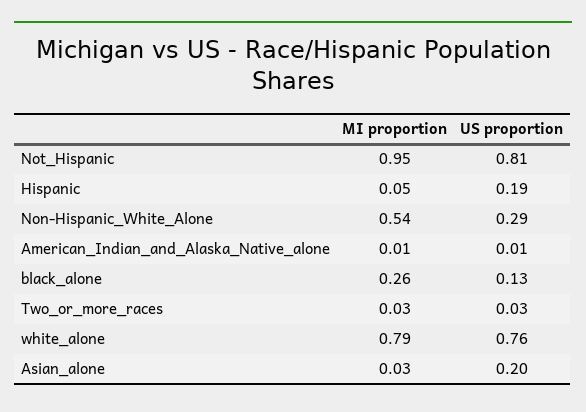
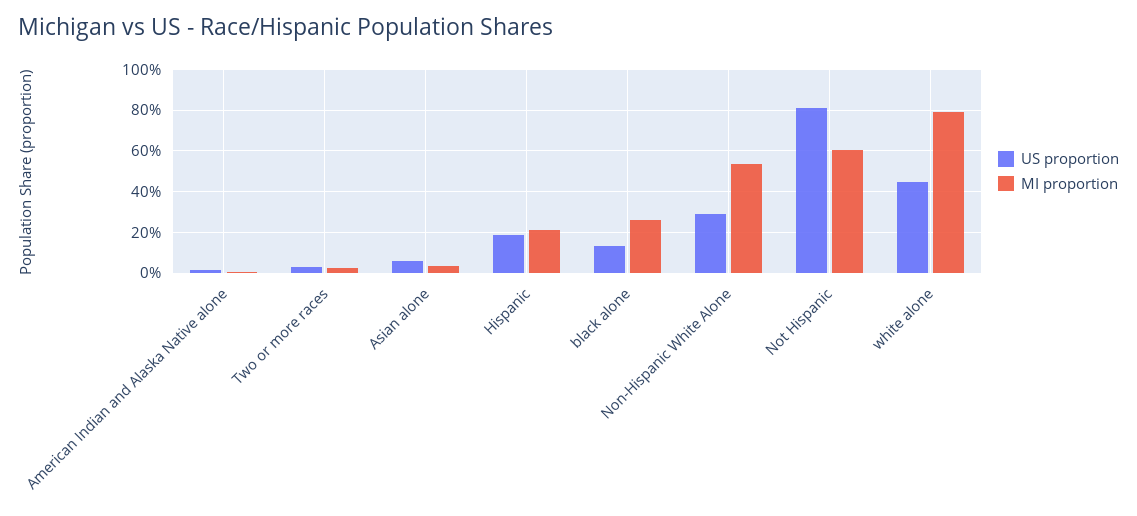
  {
    "MI proportion": {
-     "Not_Hispanic": 0.95,
+     "Not_Hispanic": 0.6,
-     "Hispanic": 0.05,
+     "Hispanic": 0.2,
      "Non-Hispanic_White_Alone": 0.54,
      "American_Indian_and_Alaska_Native_alone": 0.01,
      "black_alone": 0.26,
      "Two_or_more_races": 0.03,
      "white_alone": 0.79,
      "Asian_alone": 0.03
    },
    "US proportion": {
      "Not_Hispanic": 0.81,
      "Hispanic": 0.19,
      "Non-Hispanic_White_Alone": 0.29,
      "American_Indian_and_Alaska_Native_alone": 0.01,
      "black_alone": 0.13,
      "Two_or_more_races": 0.03,
-     "white_alone": 0.76,
+     "white_alone": 0.45,
-     "Asian_alone": 0.2
+     "Asian_alone": 0.05
    }
  }

